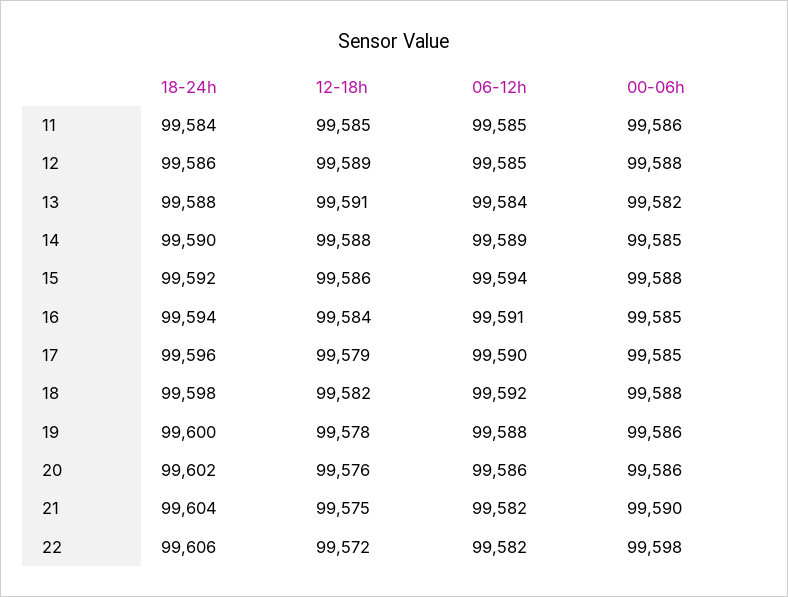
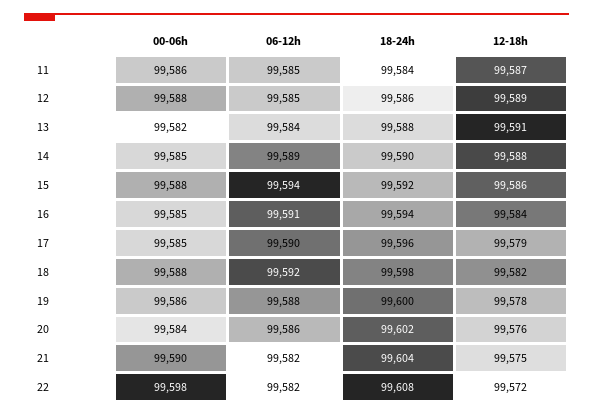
  {
    "18-24h": {
      "11": 99584,
      "12": 99586,
      "13": 99588,
      "14": 99590,
      "15": 99592,
      "16": 99594,
      "17": 99596,
      "18": 99598,
      "19": 99600,
      "20": 99602,
      "21": 99604,
-     "22": 99606
+     "22": 99608
    },
    "12-18h": {
-     "11": 99585,
+     "11": 99587,
      "12": 99589,
      "13": 99591,
      "14": 99588,
      "15": 99586,
      "16": 99584,
      "17": 99579,
      "18": 99582,
      "19": 99578,
      "20": 99576,
      "21": 99575,
      "22": 99572
    },
    "06-12h": {
      "11": 99585,
      "12": 99585,
      "13": 99584,
      "14": 99589,
      "15": 99594,
      "16": 99591,
      "17": 99590,
      "18": 99592,
      "19": 99588,
      "20": 99586,
      "21": 99582,
      "22": 99582
    },
    "00-06h": {
      "11": 99586,
      "12": 99588,
      "13": 99582,
      "14": 99585,
      "15": 99588,
      "16": 99585,
      "17": 99585,
      "18": 99588,
      "19": 99586,
-     "20": 99586,
+     "20": 99584,
      "21": 99590,
      "22": 99598
    }
  }

